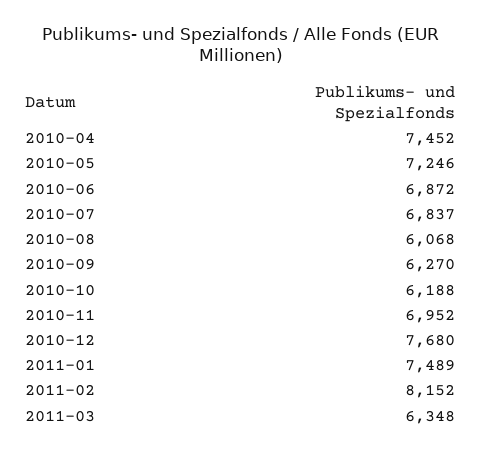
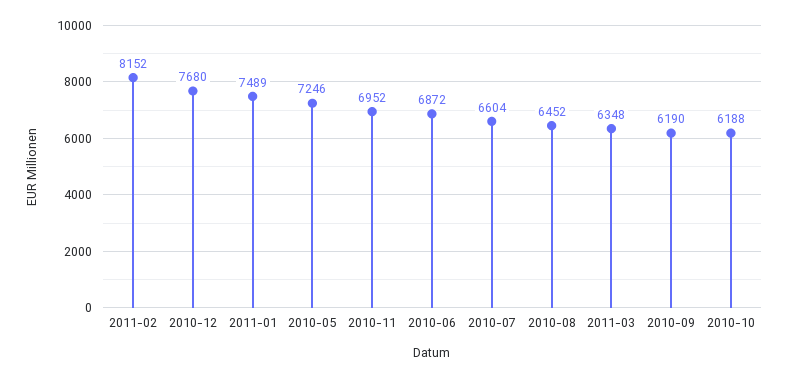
  {
-   "2010-04": 7452,
    "2010-05": 7246,
    "2010-06": 6872,
-   "2010-07": 6837,
+   "2010-07": 6604,
-   "2010-08": 6068,
+   "2010-08": 6452,
-   "2010-09": 6270,
+   "2010-09": 6190,
    "2010-10": 6188,
    "2010-11": 6952,
    "2010-12": 7680,
    "2011-01": 7489,
    "2011-02": 8152,
    "2011-03": 6348
  }

